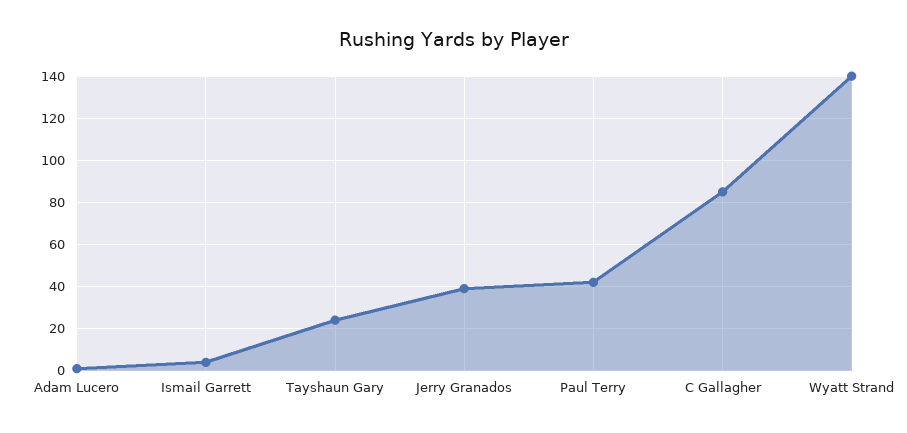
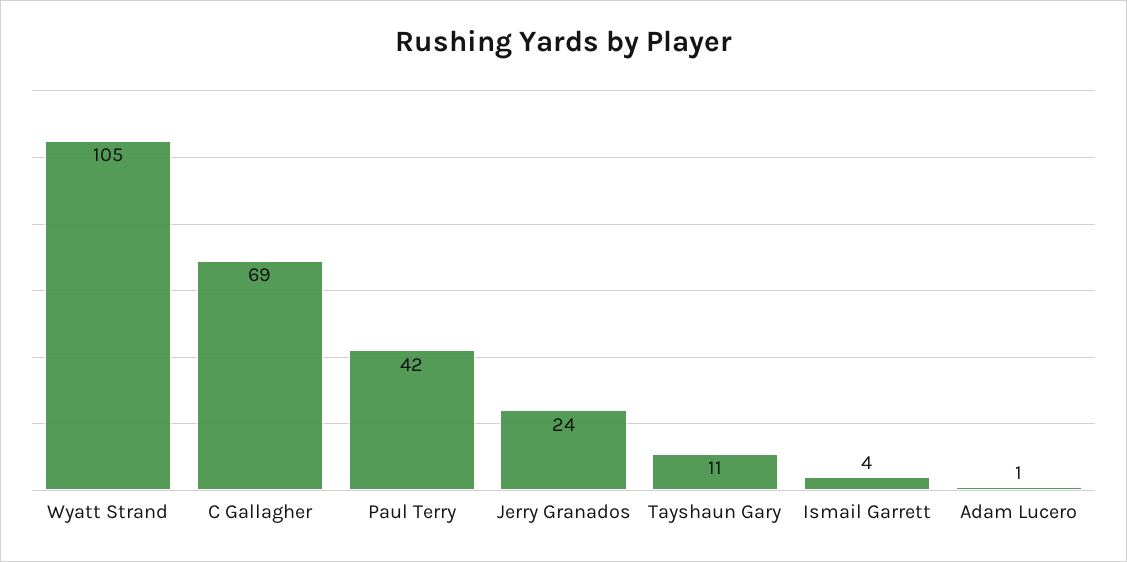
  {
    "Adam Lucero": 1,
    "Ismail Garrett": 4,
-   "Tayshaun Gary": 25,
+   "Tayshaun Gary": 11,
-   "Jerry Granados": 40,
+   "Jerry Granados": 24,
    "Paul Terry": 42,
-   "C Gallagher": 85,
+   "C Gallagher": 69,
-   "Wyatt Strand": 140
+   "Wyatt Strand": 105
  }

